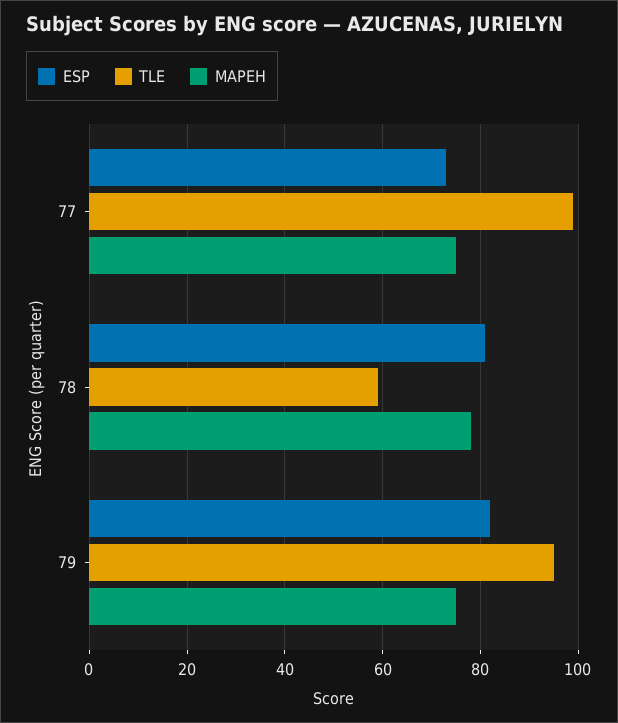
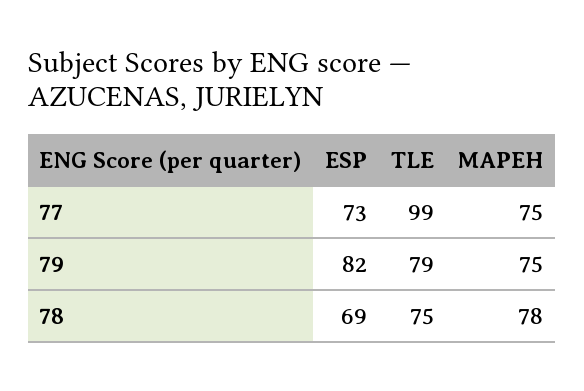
  {
    "ESP": {
      "77": 73,
-     "78": 80,
+     "78": 69,
      "79": 82
    },
    "TLE": {
      "77": 99,
-     "78": 60,
+     "78": 75,
-     "79": 95
+     "79": 79
    },
    "MAPEH": {
      "77": 75,
      "78": 78,
      "79": 75
    }
  }

